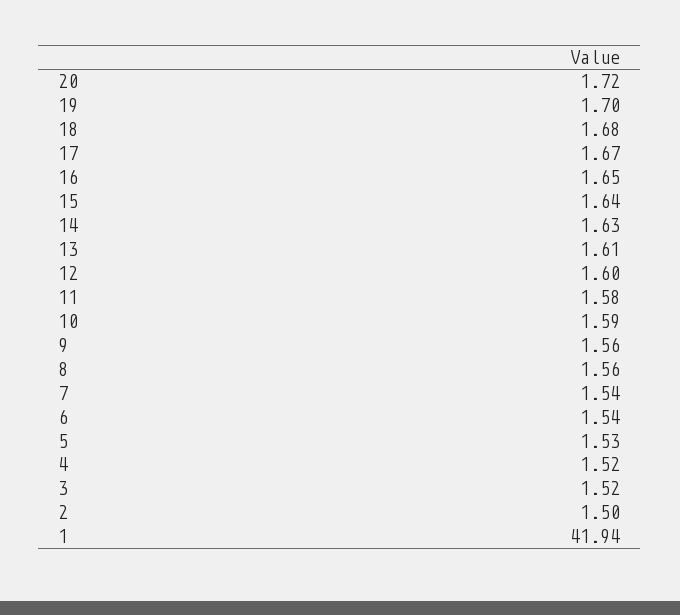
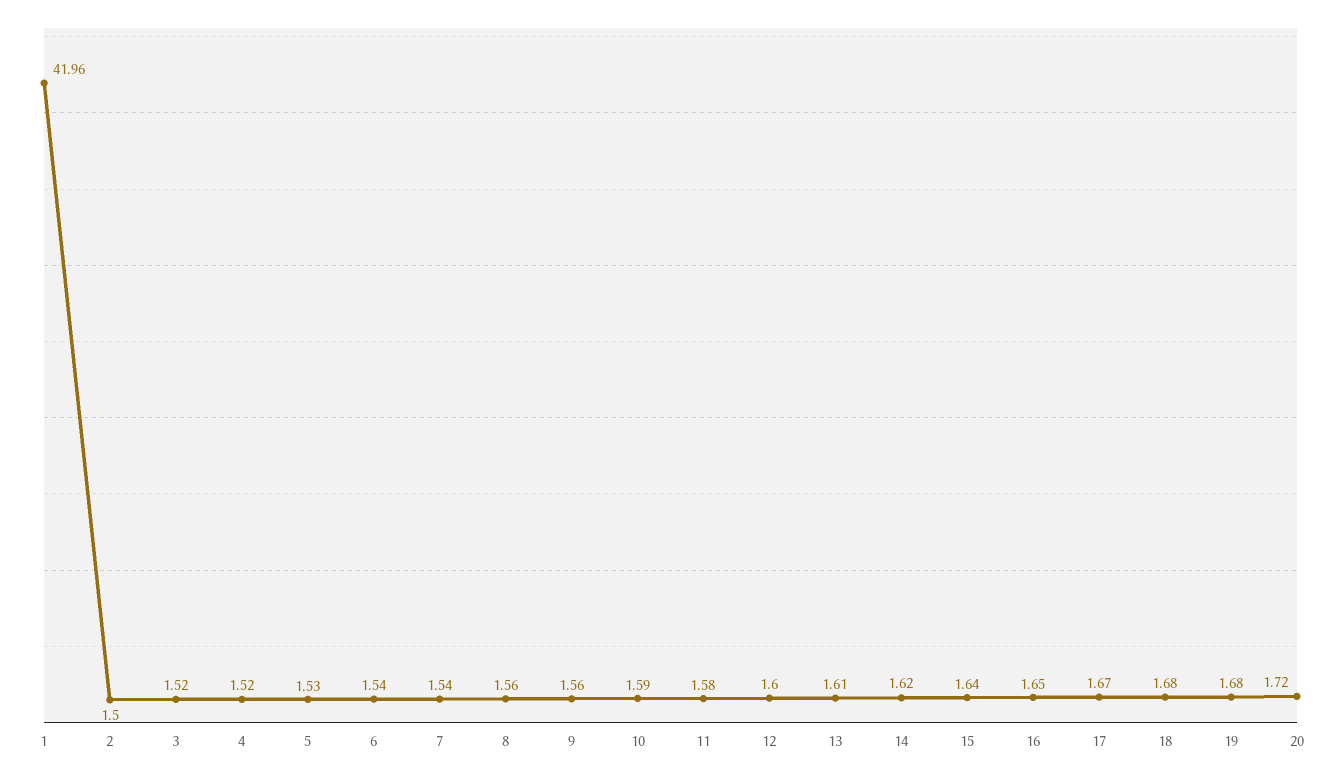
  {
    "20": 1.72,
-   "19": 1.7,
+   "19": 1.68,
    "18": 1.68,
    "17": 1.67,
    "16": 1.65,
    "15": 1.64,
-   "14": 1.63,
+   "14": 1.62,
    "13": 1.61,
    "12": 1.6,
    "11": 1.58,
    "10": 1.59,
    "9": 1.56,
    "8": 1.56,
    "7": 1.54,
    "6": 1.54,
    "5": 1.53,
    "4": 1.52,
    "3": 1.52,
    "2": 1.5,
-   "1": 41.94
+   "1": 41.96
  }

